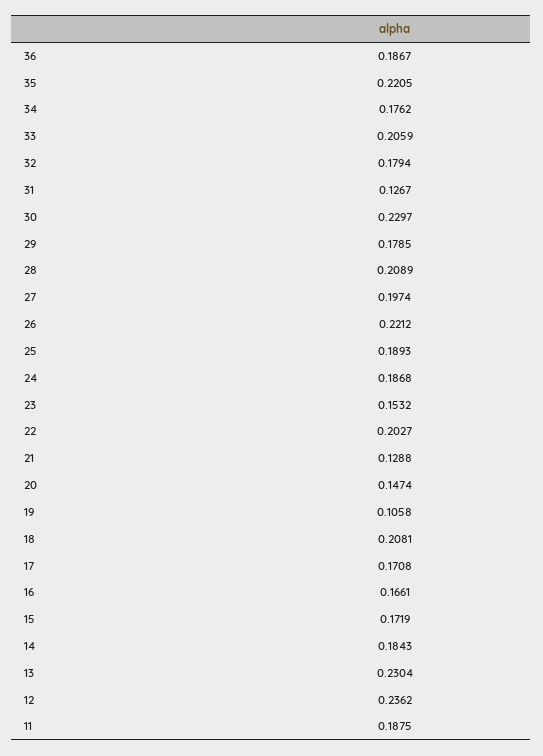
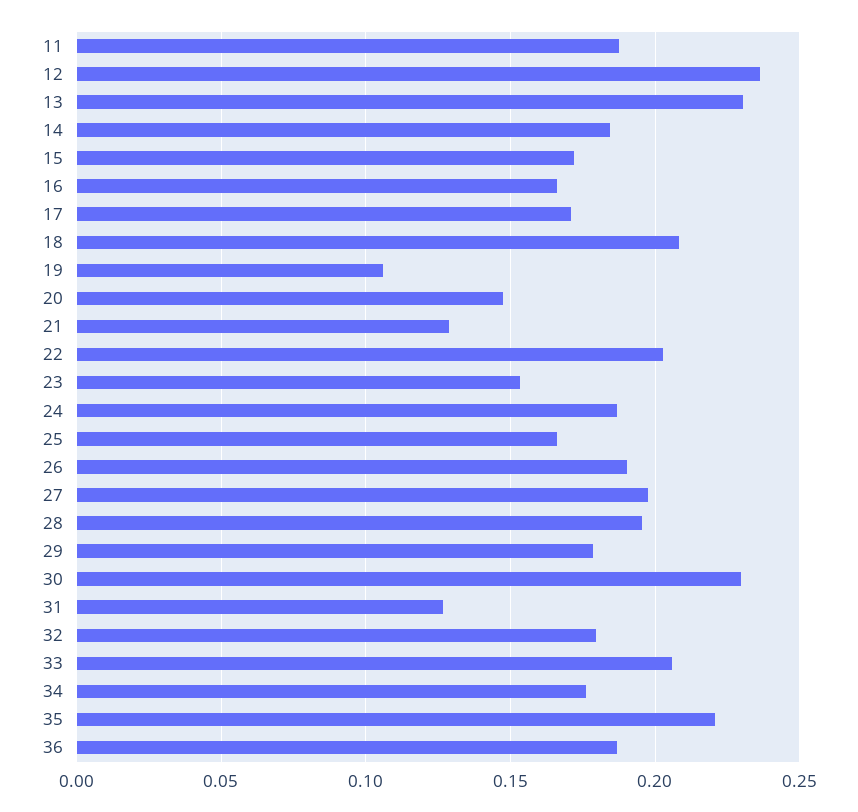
  {
    "36": 0.1867,
    "35": 0.2205,
    "34": 0.1762,
    "33": 0.2059,
    "32": 0.1794,
    "31": 0.1267,
    "30": 0.2297,
    "29": 0.1785,
-   "28": 0.2089,
+   "28": 0.195,
    "27": 0.1974,
-   "26": 0.2212,
+   "26": 0.19,
-   "25": 0.1893,
+   "25": 0.165,
    "24": 0.1868,
    "23": 0.1532,
    "22": 0.2027,
    "21": 0.1288,
    "20": 0.1474,
    "19": 0.1058,
    "18": 0.2081,
    "17": 0.1708,
    "16": 0.1661,
    "15": 0.1719,
    "14": 0.1843,
    "13": 0.2304,
    "12": 0.2362,
    "11": 0.1875
  }

